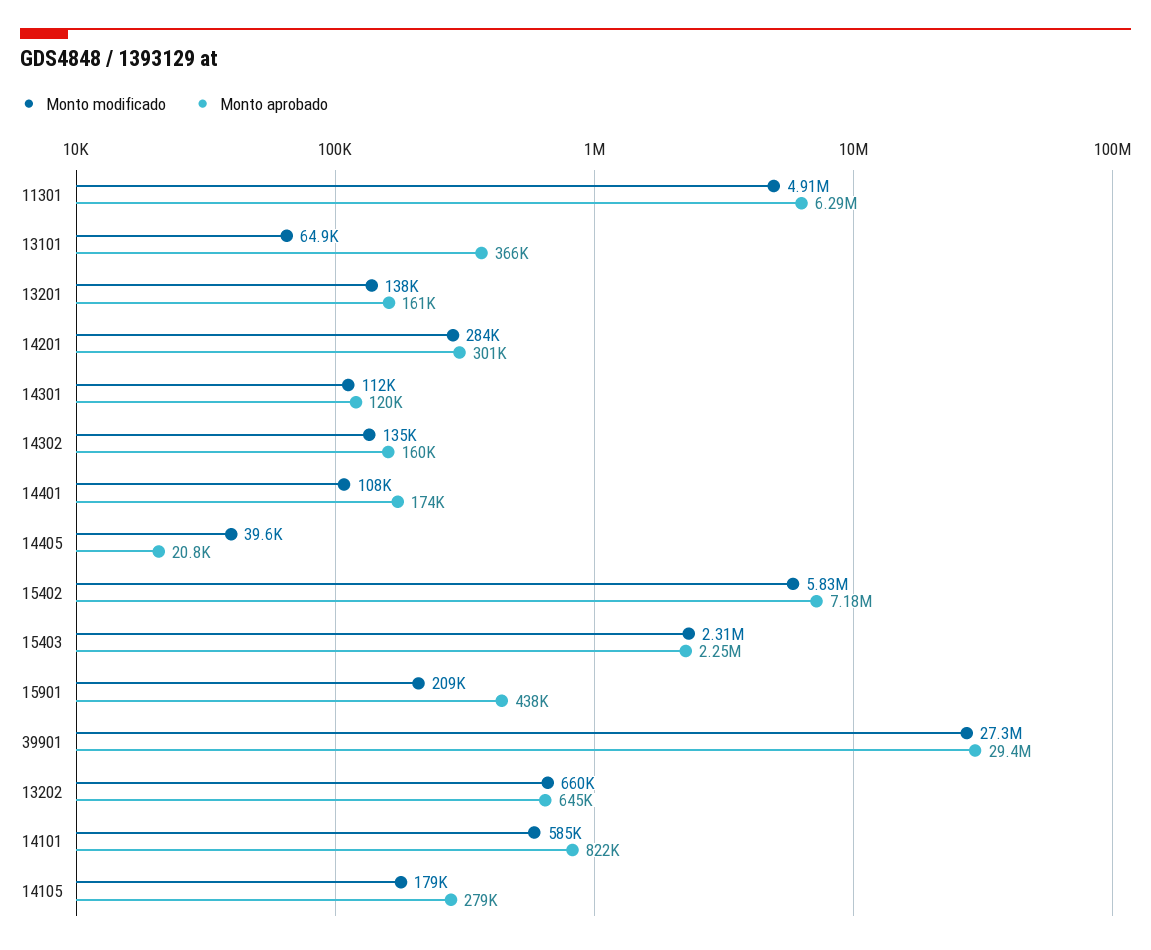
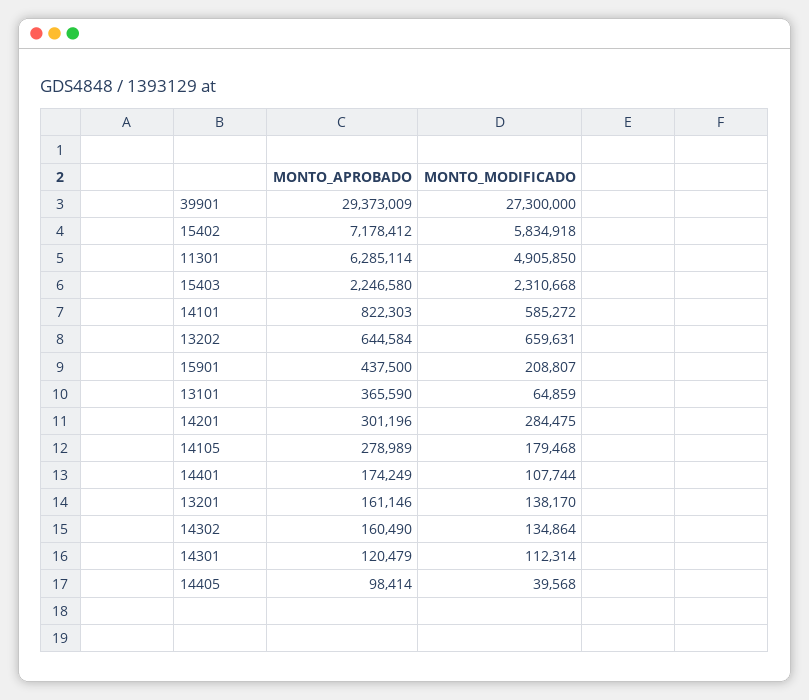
  {
    "Monto modificado": {
      "11301": 4905850,
      "13101": 64859,
      "13201": 138170,
      "14201": 284475,
      "14301": 112314,
      "14302": 134864,
      "14401": 107744,
      "14405": 39568,
      "15402": 5834918,
      "15403": 2310668,
      "15901": 208807,
      "39901": 27300000,
      "13202": 659631,
      "14101": 585272,
      "14105": 179468
    },
    "Monto aprobado": {
      "11301": 6285114,
      "13101": 365590,
      "13201": 161146,
      "14201": 301196,
      "14301": 120479,
      "14302": 160490,
      "14401": 174249,
-     "14405": 20800,
+     "14405": 98414,
      "15402": 7178412,
      "15403": 2246580,
      "15901": 437500,
      "39901": 29373009,
      "13202": 644584,
      "14101": 822303,
      "14105": 278989
    }
  }

